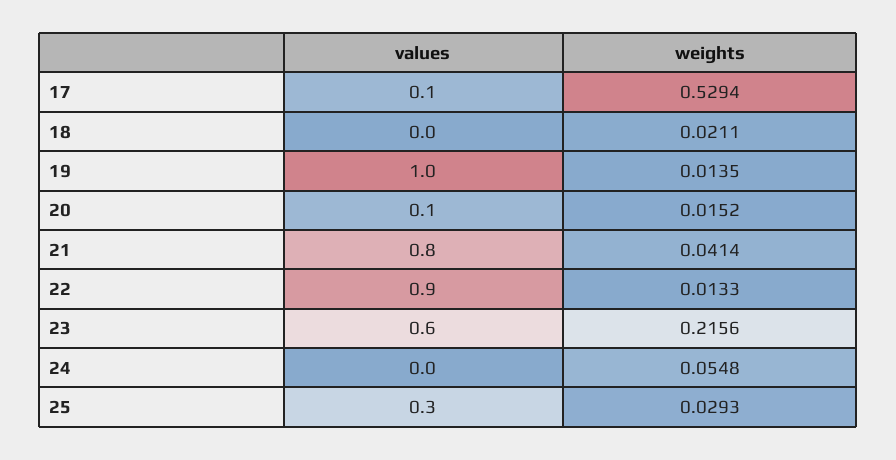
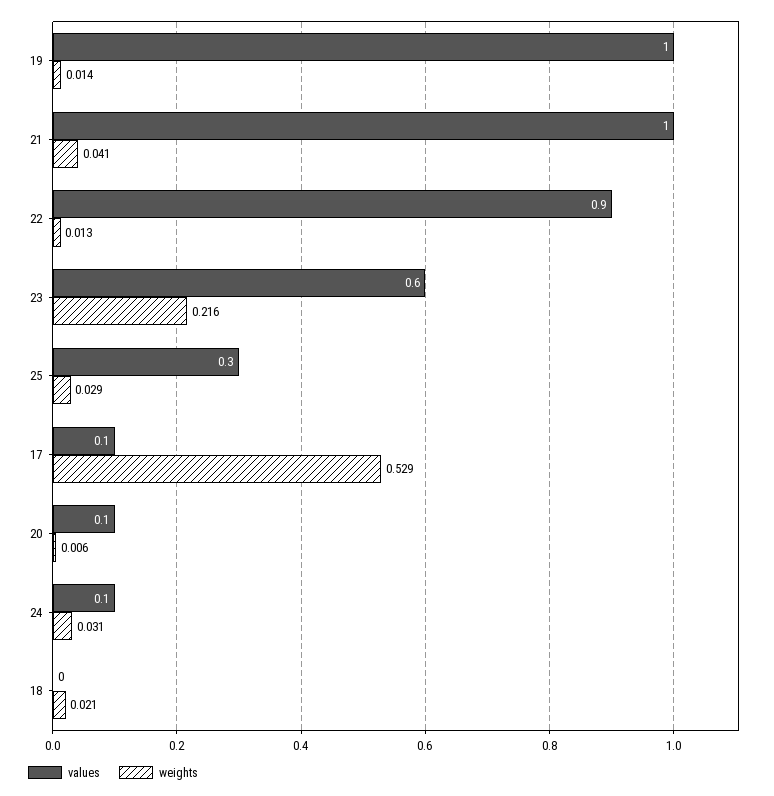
  {
    "values": {
      "17": 0.1,
      "18": 0,
      "19": 1,
      "20": 0.1,
-     "21": 0.8,
+     "21": 1,
      "22": 0.9,
      "23": 0.6,
-     "24": 0,
+     "24": 0.1,
      "25": 0.3
    },
    "weights": {
      "17": 0.5294,
      "18": 0.0211,
      "19": 0.0135,
-     "20": 0.0152,
+     "20": 0.006,
      "21": 0.0414,
      "22": 0.0133,
      "23": 0.2156,
-     "24": 0.0548,
+     "24": 0.031,
      "25": 0.0293
    }
  }

